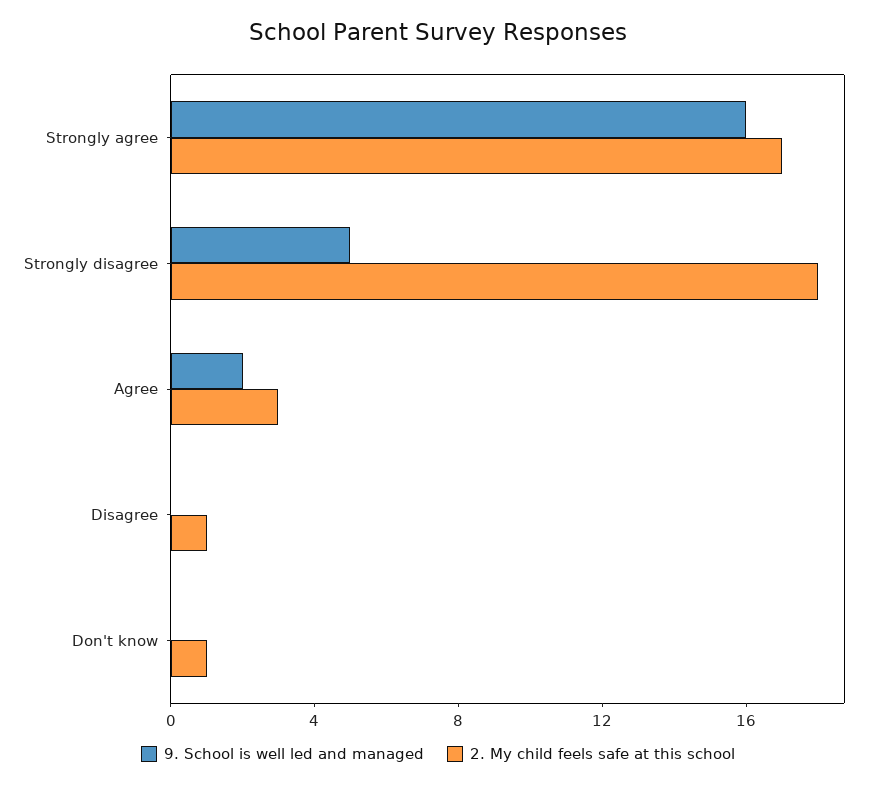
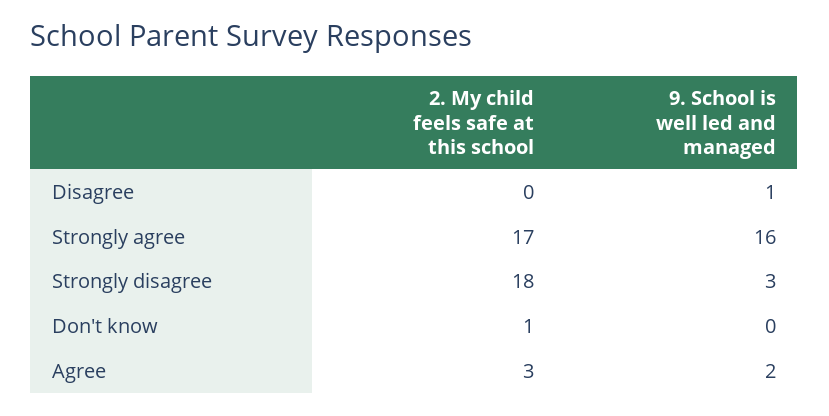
  {
    "9. School is well led and managed": {
      "Strongly agree": 16,
-     "Strongly disagree": 5,
+     "Strongly disagree": 3,
      "Agree": 2,
-     "Disagree": 0,
+     "Disagree": 1,
      "Don't know": 0
    },
    "2. My child feels safe at this school": {
      "Strongly agree": 17,
      "Strongly disagree": 18,
      "Agree": 3,
-     "Disagree": 1,
+     "Disagree": 0,
      "Don't know": 1
    }
  }

